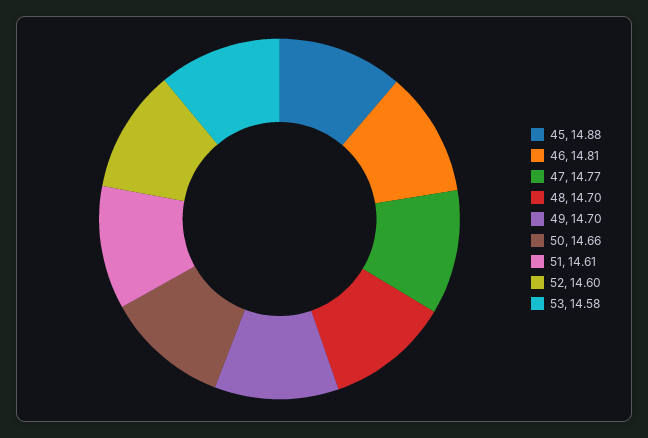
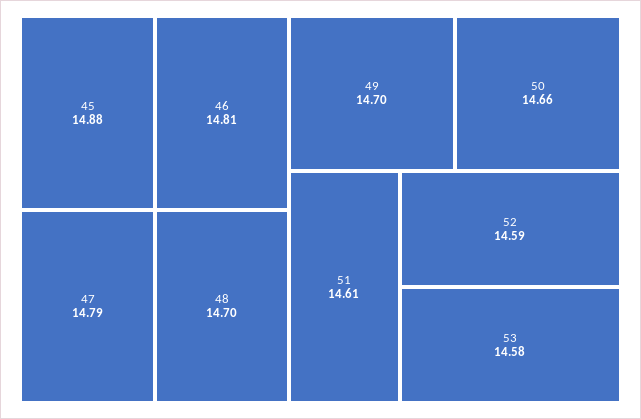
  {
    "45": 14.88,
    "46": 14.81,
-   "47": 14.77,
+   "47": 14.79,
    "48": 14.7,
    "49": 14.7,
    "50": 14.66,
    "51": 14.61,
-   "52": 14.6,
+   "52": 14.59,
    "53": 14.58
  }

